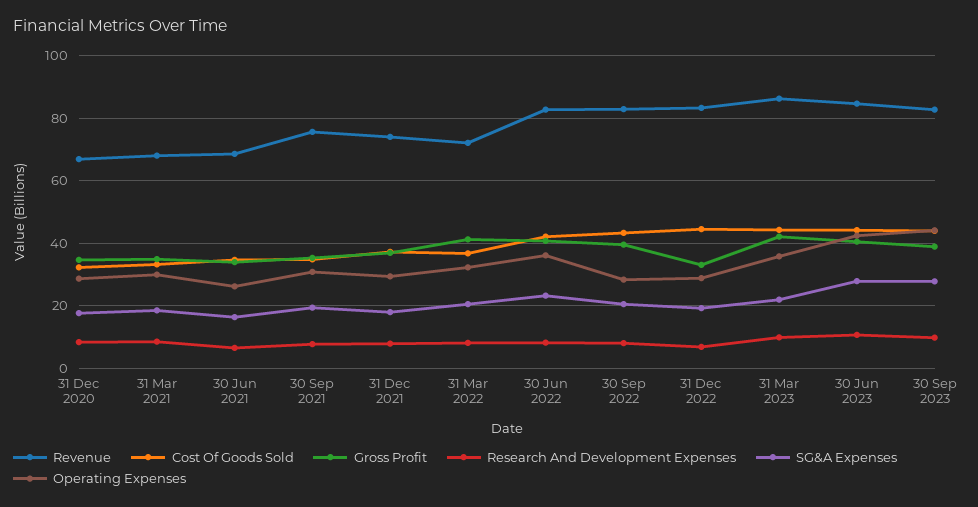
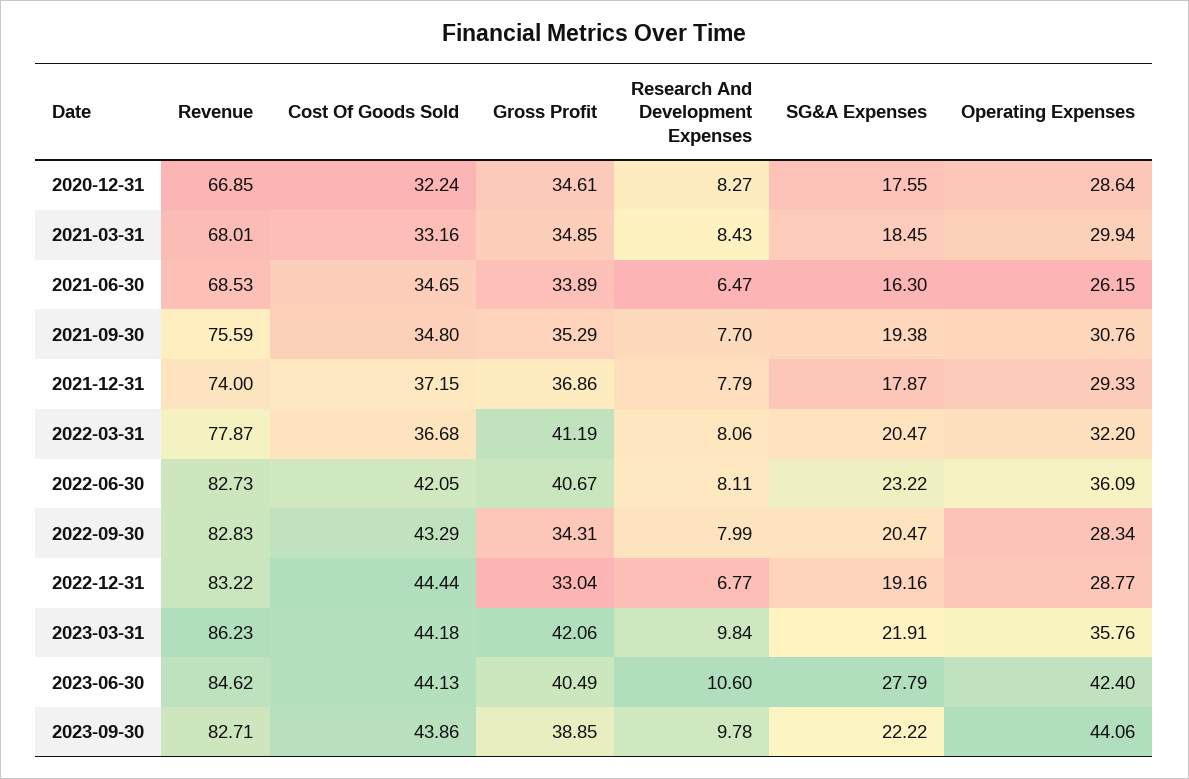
  {
    "Revenue": {
      "31 Dec 2020": 66.85,
      "31 Mar 2021": 68.01,
      "30 Jun 2021": 68.53,
      "30 Sep 2021": 75.59,
      "31 Dec 2021": 74,
-     "31 Mar 2022": 72,
+     "31 Mar 2022": 77.87,
      "30 Jun 2022": 82.73,
      "30 Sep 2022": 82.83,
      "31 Dec 2022": 83.22,
      "31 Mar 2023": 86.23,
      "30 Jun 2023": 84.62,
      "30 Sep 2023": 82.71
    },
    "Cost Of Goods Sold": {
      "31 Dec 2020": 32.24,
      "31 Mar 2021": 33.16,
      "30 Jun 2021": 34.65,
      "30 Sep 2021": 34.8,
      "31 Dec 2021": 37.15,
      "31 Mar 2022": 36.68,
      "30 Jun 2022": 42.05,
      "30 Sep 2022": 43.29,
      "31 Dec 2022": 44.44,
      "31 Mar 2023": 44.18,
      "30 Jun 2023": 44.13,
      "30 Sep 2023": 43.86
    },
    "Gross Profit": {
      "31 Dec 2020": 34.61,
      "31 Mar 2021": 34.85,
      "30 Jun 2021": 33.89,
      "30 Sep 2021": 35.29,
      "31 Dec 2021": 36.86,
      "31 Mar 2022": 41.19,
      "30 Jun 2022": 40.67,
-     "30 Sep 2022": 40,
+     "30 Sep 2022": 34.31,
      "31 Dec 2022": 33.04,
      "31 Mar 2023": 42.06,
      "30 Jun 2023": 40.49,
      "30 Sep 2023": 38.85
    },
    "Research And Development Expenses": {
      "31 Dec 2020": 8.27,
      "31 Mar 2021": 8.43,
      "30 Jun 2021": 6.47,
      "30 Sep 2021": 7.7,
      "31 Dec 2021": 7.79,
      "31 Mar 2022": 8.06,
      "30 Jun 2022": 8.11,
      "30 Sep 2022": 7.99,
      "31 Dec 2022": 6.77,
      "31 Mar 2023": 9.84,
      "30 Jun 2023": 10.6,
      "30 Sep 2023": 9.78
    },
    "SG&A Expenses": {
      "31 Dec 2020": 17.55,
      "31 Mar 2021": 18.45,
      "30 Jun 2021": 16.3,
      "30 Sep 2021": 19.38,
      "31 Dec 2021": 17.87,
      "31 Mar 2022": 20.47,
      "30 Jun 2022": 23.22,
      "30 Sep 2022": 20.47,
      "31 Dec 2022": 19.16,
      "31 Mar 2023": 21.91,
      "30 Jun 2023": 27.79,
-     "30 Sep 2023": 28
+     "30 Sep 2023": 22.22
    },
    "Operating Expenses": {
      "31 Dec 2020": 28.64,
      "31 Mar 2021": 29.94,
      "30 Jun 2021": 26.15,
      "30 Sep 2021": 30.76,
      "31 Dec 2021": 29.33,
      "31 Mar 2022": 32.2,
      "30 Jun 2022": 36.09,
      "30 Sep 2022": 28.34,
      "31 Dec 2022": 28.77,
      "31 Mar 2023": 35.76,
      "30 Jun 2023": 42.4,
      "30 Sep 2023": 44.06
    }
  }

